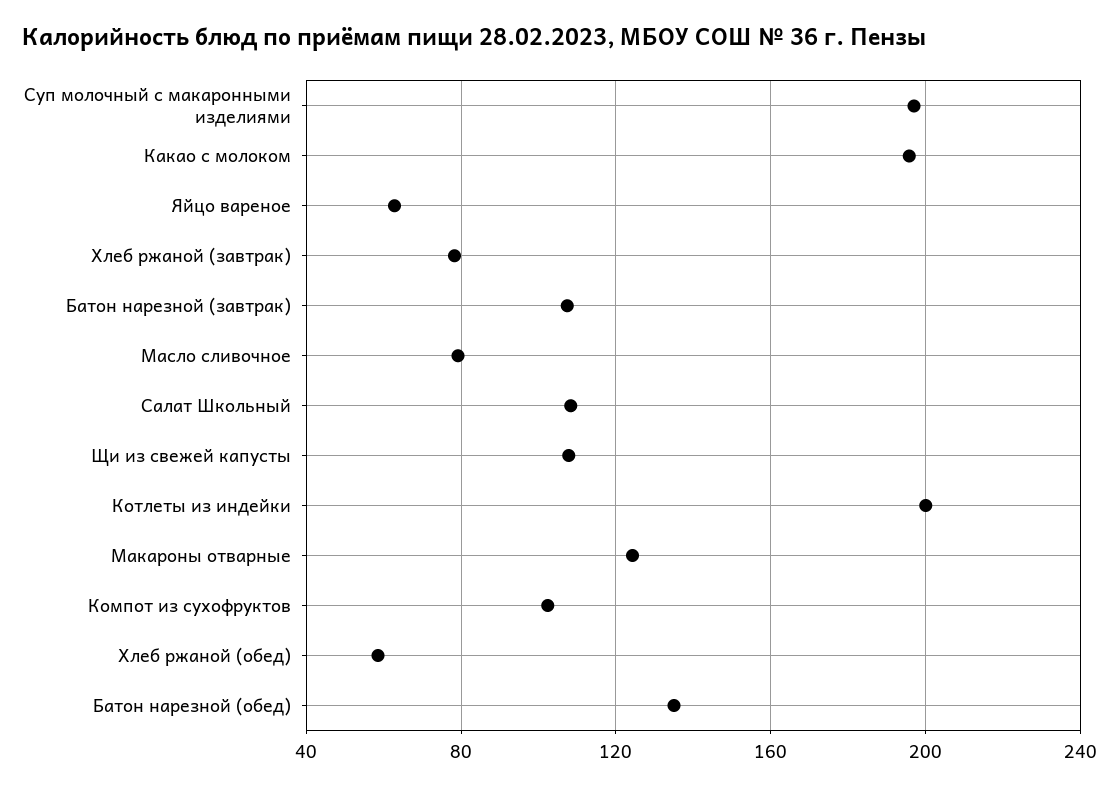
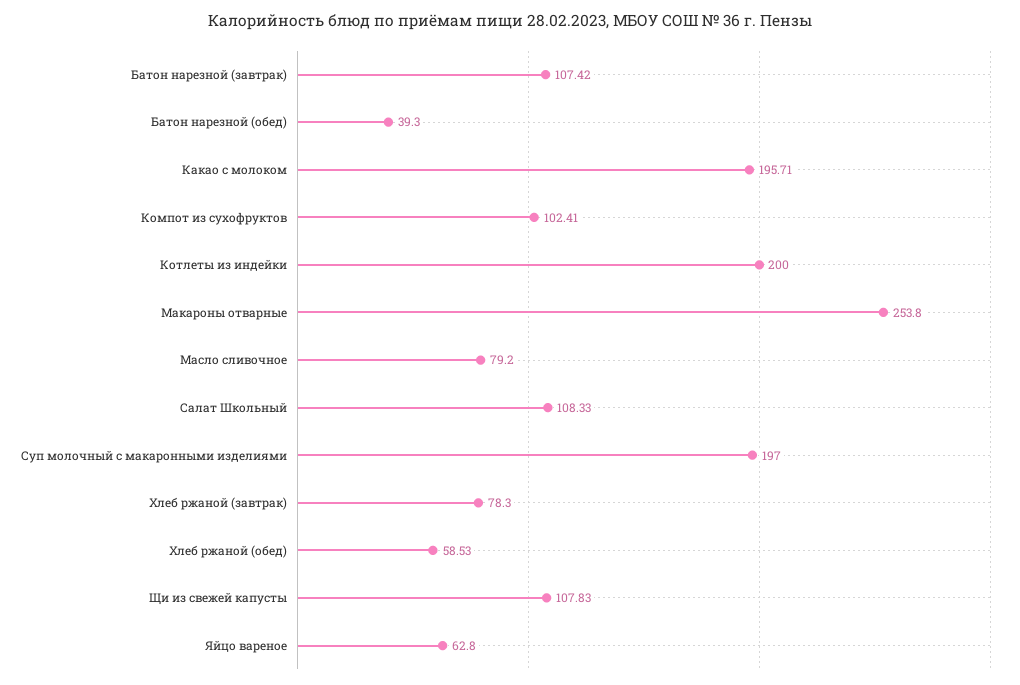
  {
    "Суп молочный с макаронными изделиями": 197,
    "Какао с молоком": 195.71,
    "Яйцо вареное": 62.8,
    "Хлеб ржаной (завтрак)": 78.3,
    "Батон нарезной (завтрак)": 107.42,
    "Масло сливочное": 79.2,
    "Салат Школьный": 108.33,
    "Щи из свежей капусты": 107.83,
    "Котлеты из индейки": 200,
-   "Макароны отварные": 125,
+   "Макароны отварные": 253.8,
    "Компот из сухофруктов": 102.41,
    "Хлеб ржаной (обед)": 58.53,
-   "Батон нарезной (обед)": 135
+   "Батон нарезной (обед)": 39.3
  }

